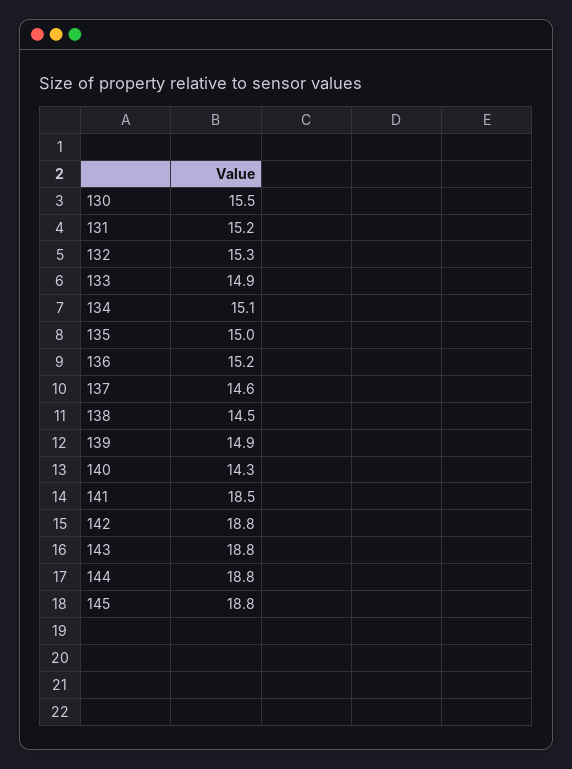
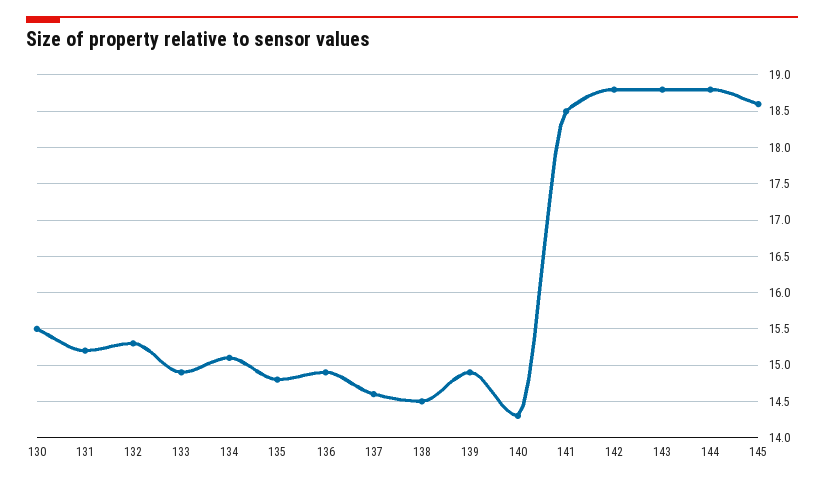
  {
    "130": 15.5,
    "131": 15.2,
    "132": 15.3,
    "133": 14.9,
    "134": 15.1,
-   "135": 15,
+   "135": 14.8,
-   "136": 15.2,
+   "136": 14.9,
    "137": 14.6,
    "138": 14.5,
    "139": 14.9,
    "140": 14.3,
    "141": 18.5,
    "142": 18.8,
    "143": 18.8,
    "144": 18.8,
-   "145": 18.8
+   "145": 18.6
  }

